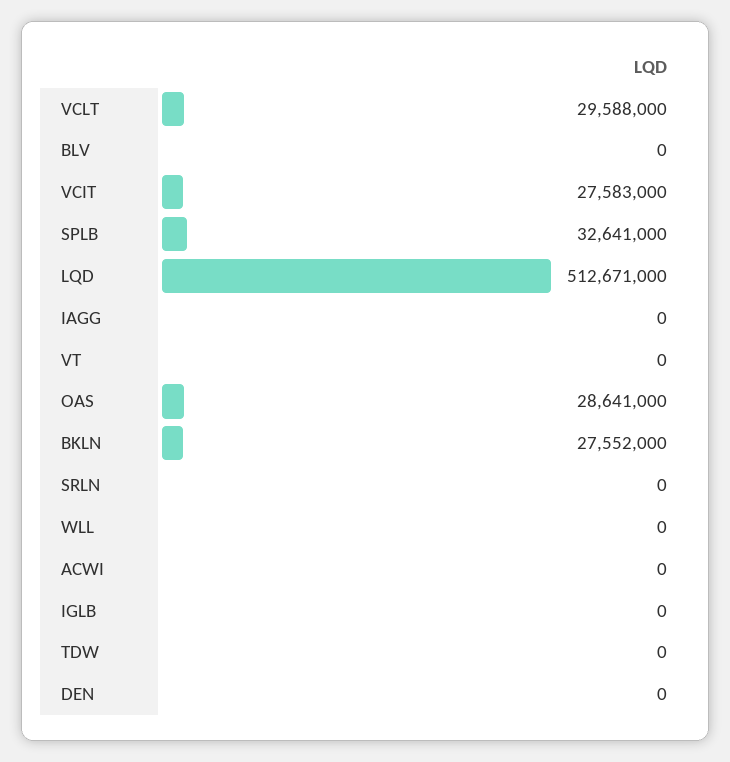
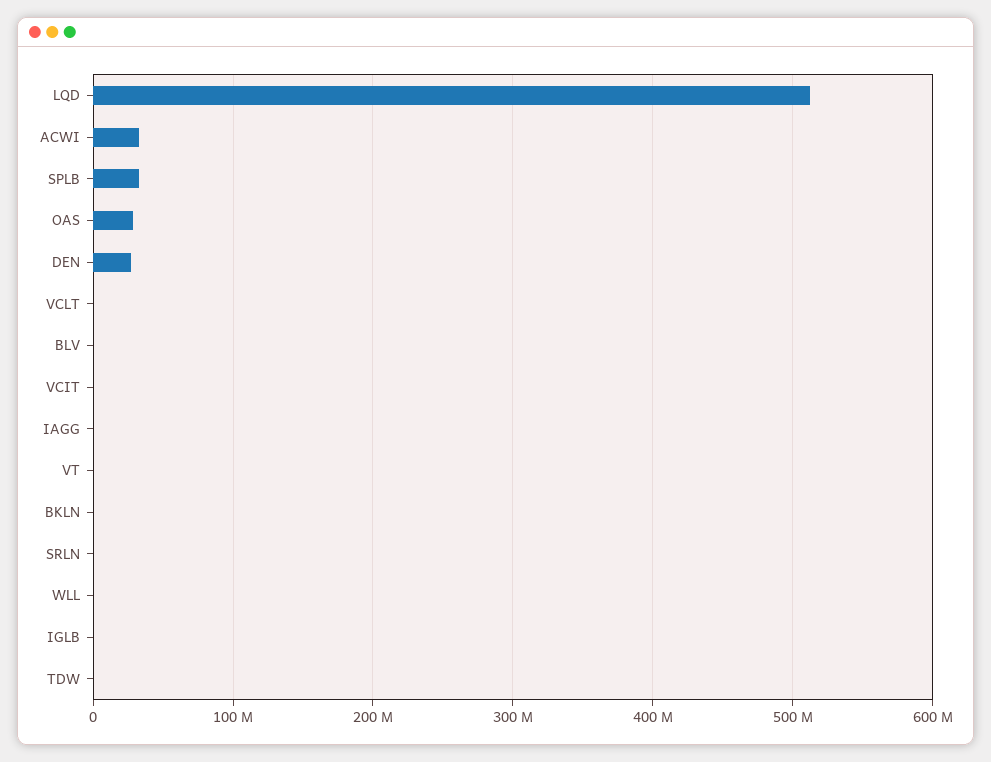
  {
-   "VCLT": 29588000,
+   "VCLT": 0,
    "BLV": 0,
-   "VCIT": 27583000,
+   "VCIT": 0,
    "SPLB": 32641000,
    "LQD": 512671000,
    "IAGG": 0,
    "VT": 0,
    "OAS": 28641000,
-   "BKLN": 27552000,
+   "BKLN": 0,
    "SRLN": 0,
    "WLL": 0,
-   "ACWI": 0,
+   "ACWI": 30000000,
    "IGLB": 0,
    "TDW": 0,
-   "DEN": 0
+   "DEN": 30000000
  }

